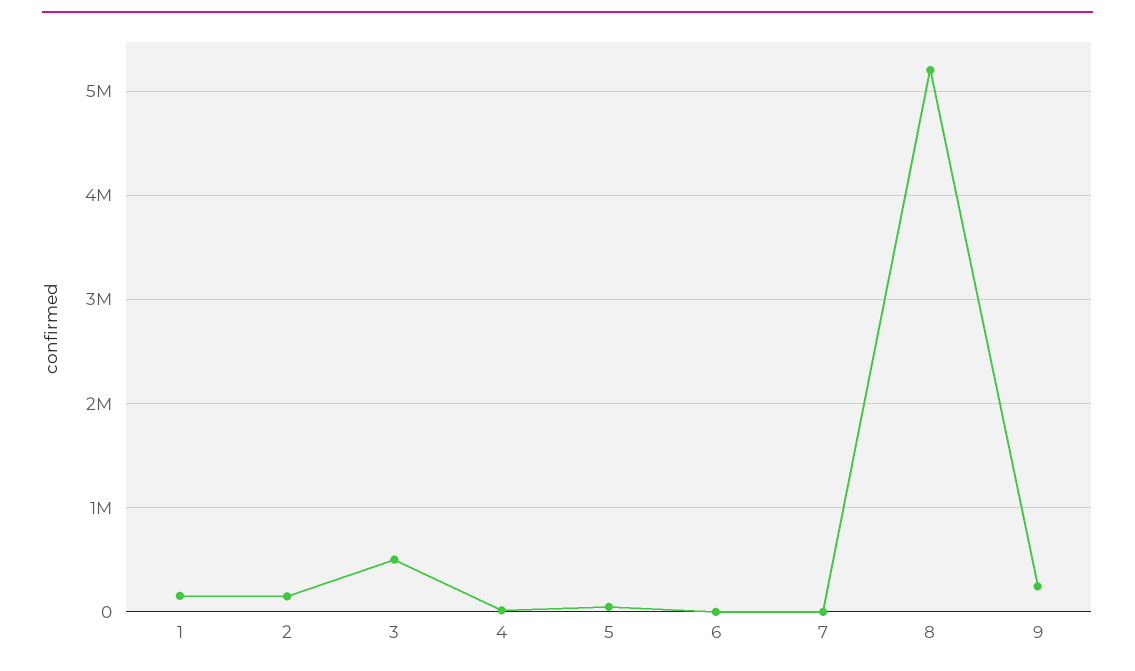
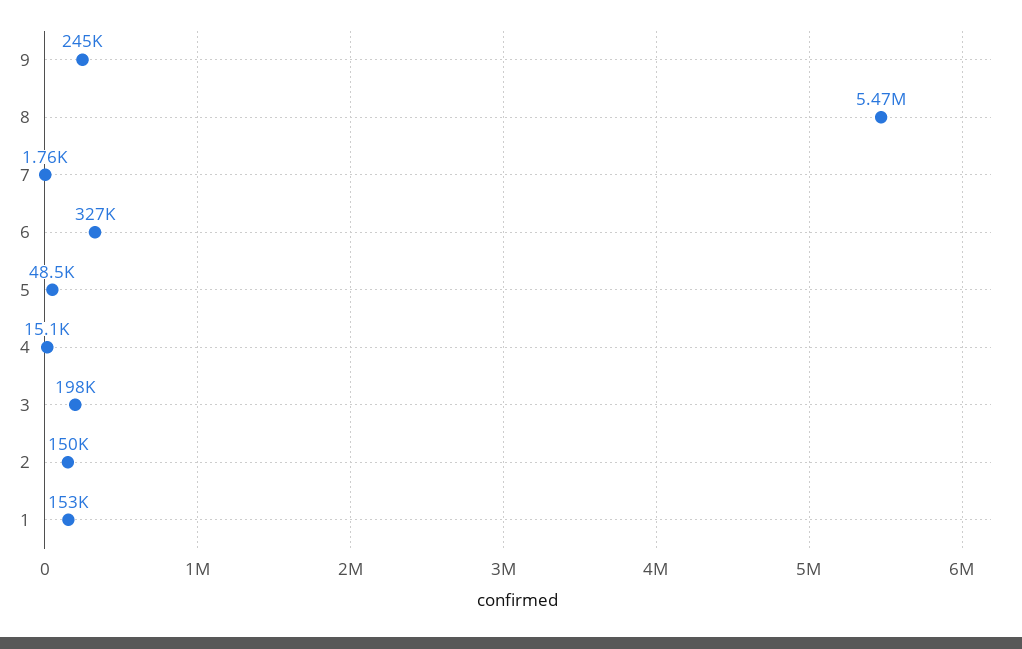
  {
    "1": 153000,
    "2": 150000,
-   "3": 500000,
+   "3": 198000,
    "4": 15100,
    "5": 48500,
-   "6": 0,
+   "6": 327000,
    "7": 1760,
-   "8": 5200000,
+   "8": 5470000,
    "9": 245000
  }

